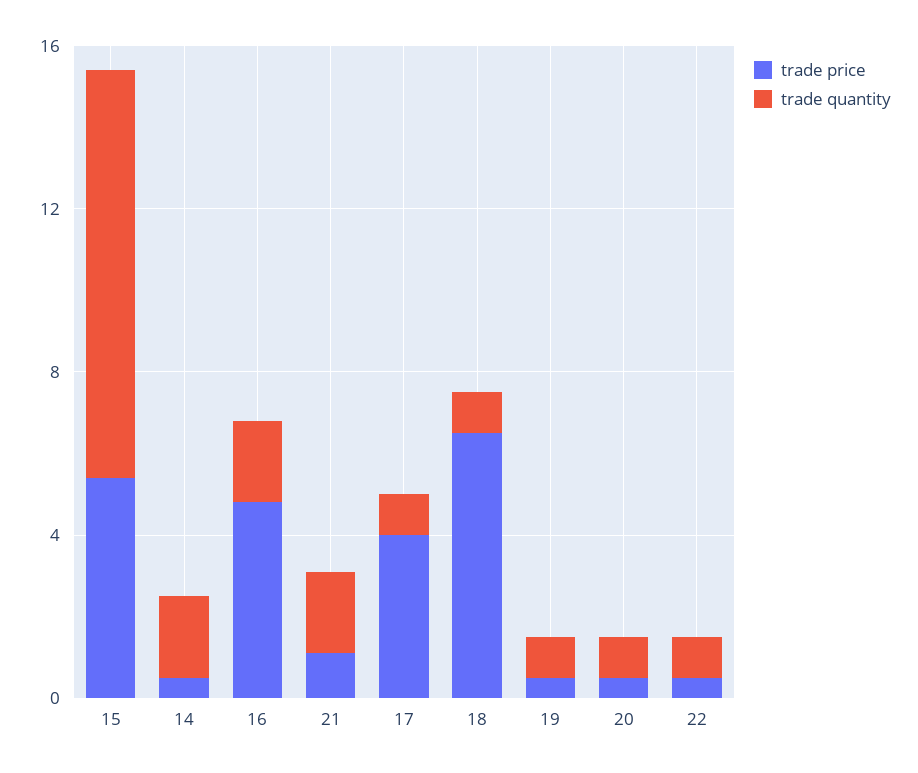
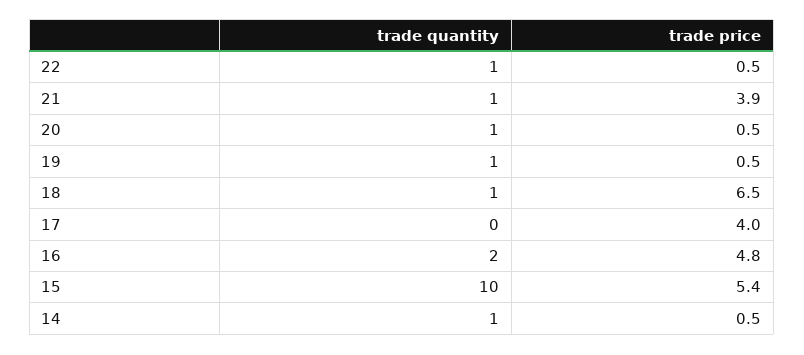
  {
    "trade price": {
      "15": 5.4,
      "14": 0.5,
      "16": 4.8,
-     "21": 1,
+     "21": 3.9,
      "17": 4,
      "18": 6.5,
      "19": 0.5,
      "20": 0.5,
      "22": 0.5
    },
    "trade quantity": {
      "15": 10,
-     "14": 2,
+     "14": 1,
      "16": 2,
-     "21": 2,
+     "21": 1,
-     "17": 1,
+     "17": 0,
      "18": 1,
      "19": 1,
      "20": 1,
      "22": 1
    }
  }

